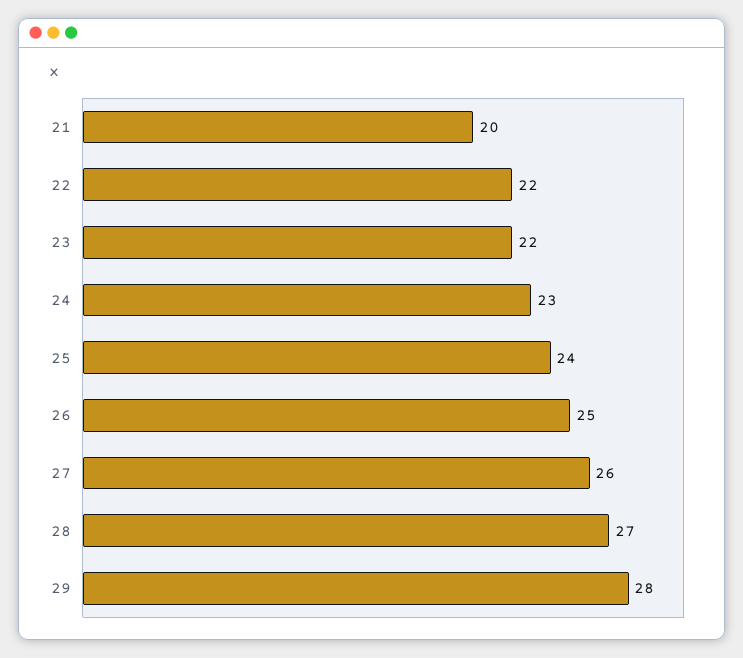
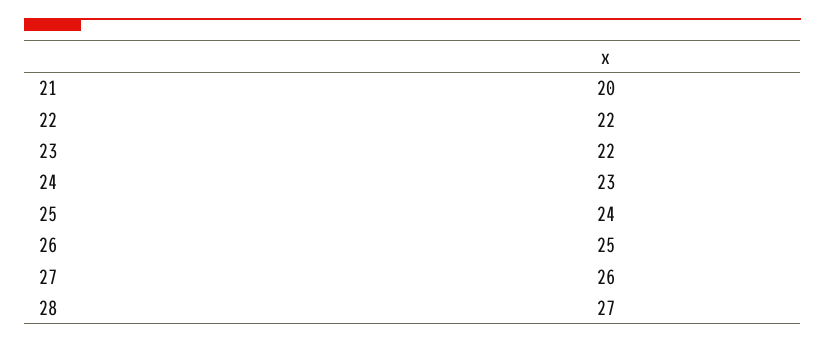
  {
    "21": 20,
    "22": 22,
    "23": 22,
    "24": 23,
    "25": 24,
    "26": 25,
    "27": 26,
-   "28": 27,
+   "28": 27
-   "29": 28
  }

